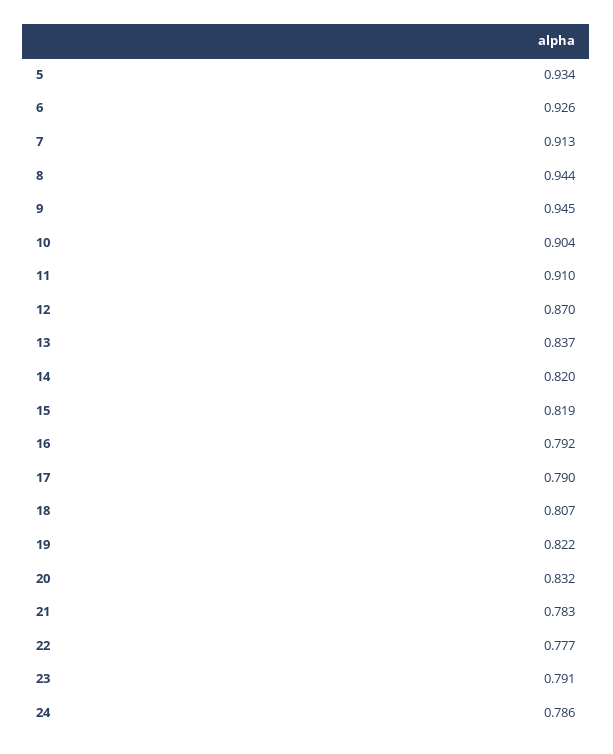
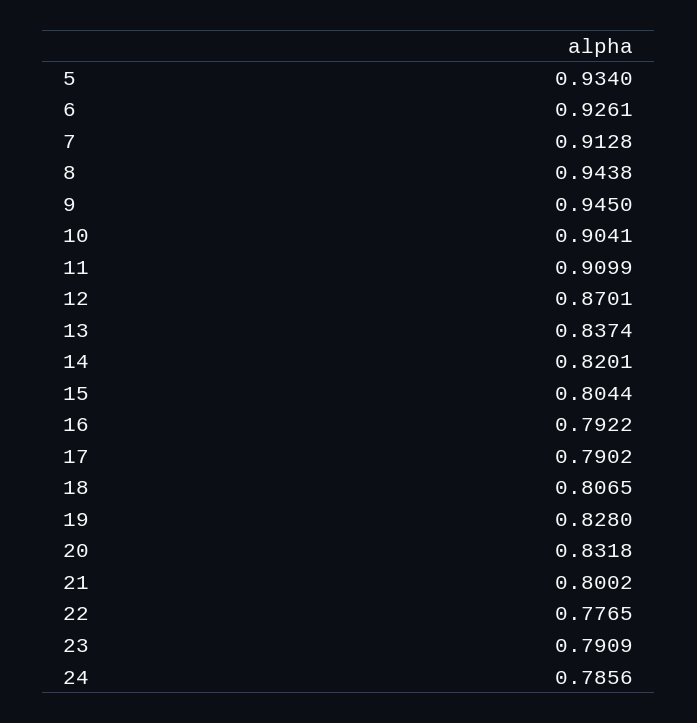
  {
    "5": 0.934,
    "6": 0.9261,
    "7": 0.9128,
    "8": 0.9438,
    "9": 0.945,
    "10": 0.9041,
    "11": 0.9099,
    "12": 0.8701,
    "13": 0.8374,
    "14": 0.8201,
-   "15": 0.819,
+   "15": 0.8044,
    "16": 0.7922,
    "17": 0.7902,
    "18": 0.8065,
-   "19": 0.822,
+   "19": 0.828,
    "20": 0.8318,
-   "21": 0.783,
+   "21": 0.8002,
    "22": 0.7765,
    "23": 0.7909,
    "24": 0.7856
  }

